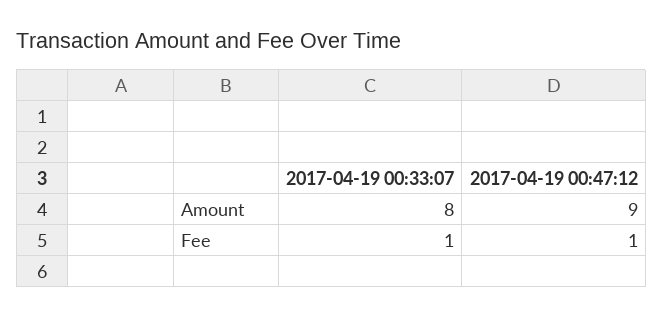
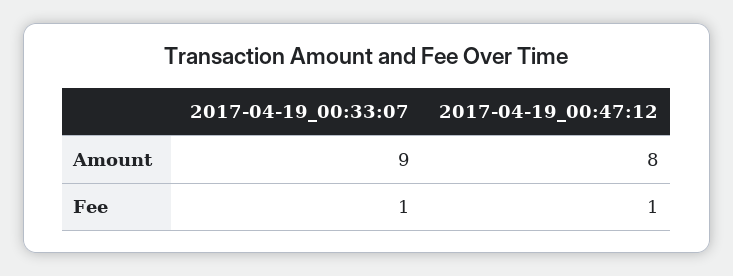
  {
    "2017-04-19 00:33:07": {
-     "Amount": 8,
+     "Amount": 9,
      "Fee": 1
    },
    "2017-04-19 00:47:12": {
-     "Amount": 9,
+     "Amount": 8,
      "Fee": 1
    }
  }

